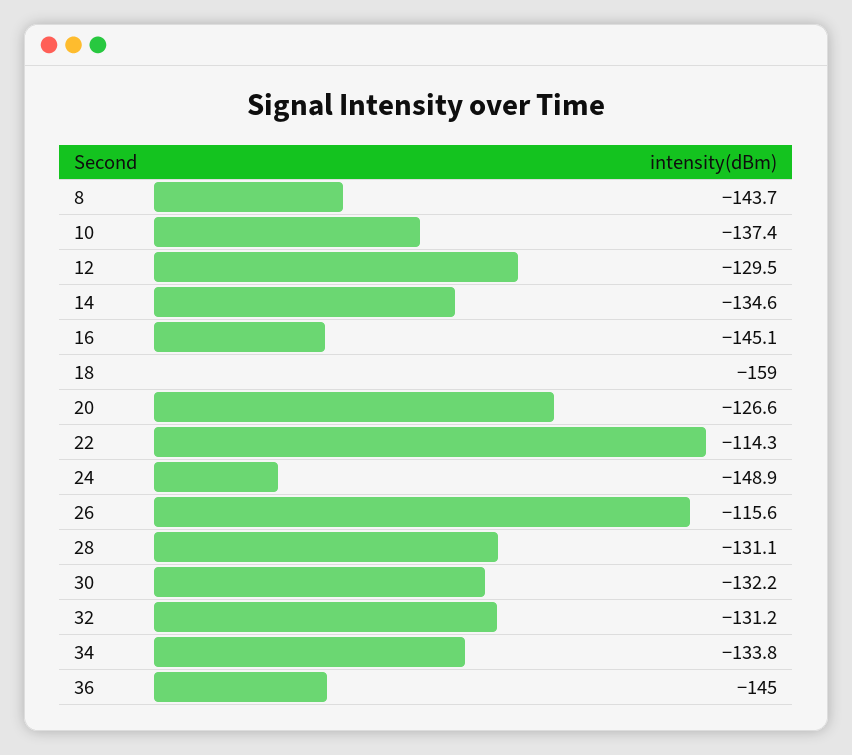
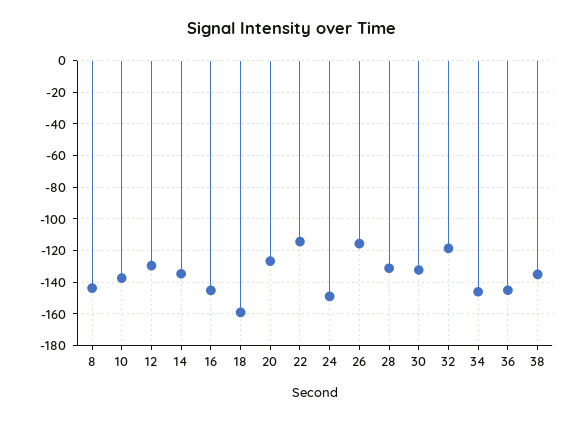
  {
    "8": -143.7,
    "10": -137.4,
    "12": -129.5,
    "14": -134.6,
    "16": -145.1,
    "18": -159,
    "20": -126.6,
    "22": -114.3,
    "24": -148.9,
    "26": -115.6,
    "28": -131.1,
    "30": -132.2,
-   "32": -131.2,
+   "32": -120,
-   "34": -133.8,
+   "34": -145,
-   "36": -145
+   "36": -145,
+   "38": -135
  }

